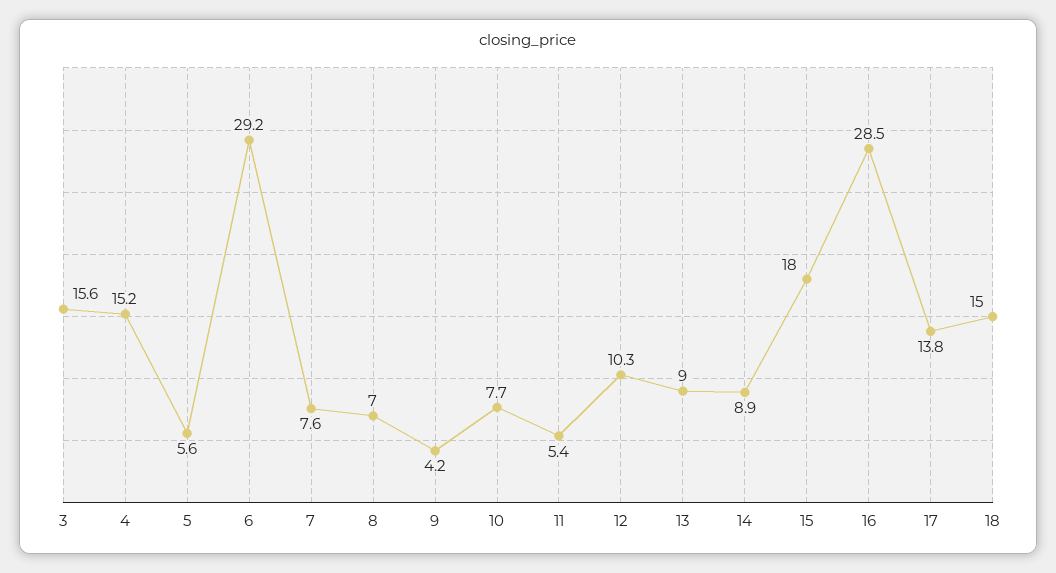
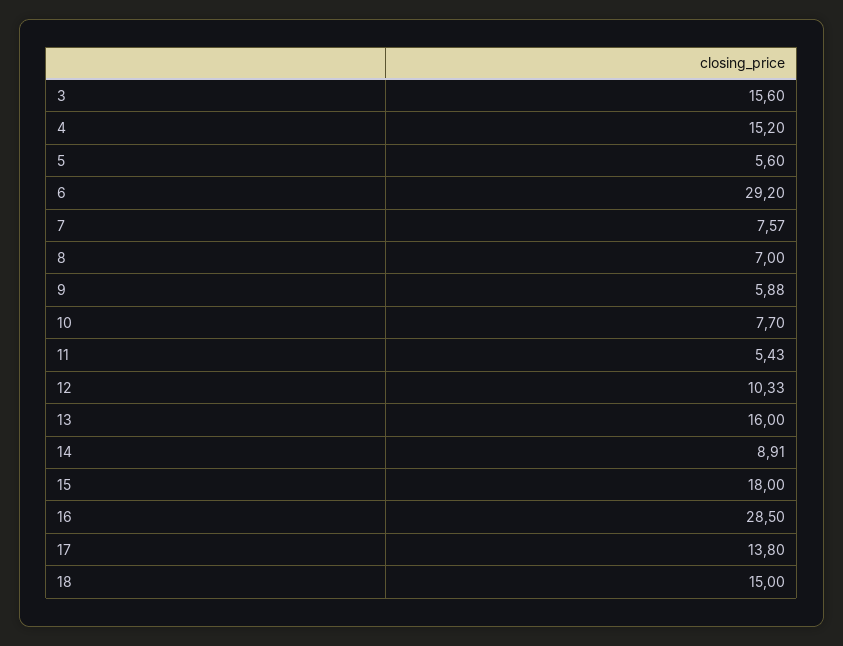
  {
    "3": 15.6,
    "4": 15.2,
    "5": 5.6,
    "6": 29.2,
    "7": 7.57,
    "8": 7,
-   "9": 4.2,
+   "9": 5.88,
    "10": 7.7,
    "11": 5.43,
    "12": 10.33,
-   "13": 9,
+   "13": 16,
    "14": 8.91,
    "15": 18,
    "16": 28.5,
    "17": 13.8,
    "18": 15
  }

